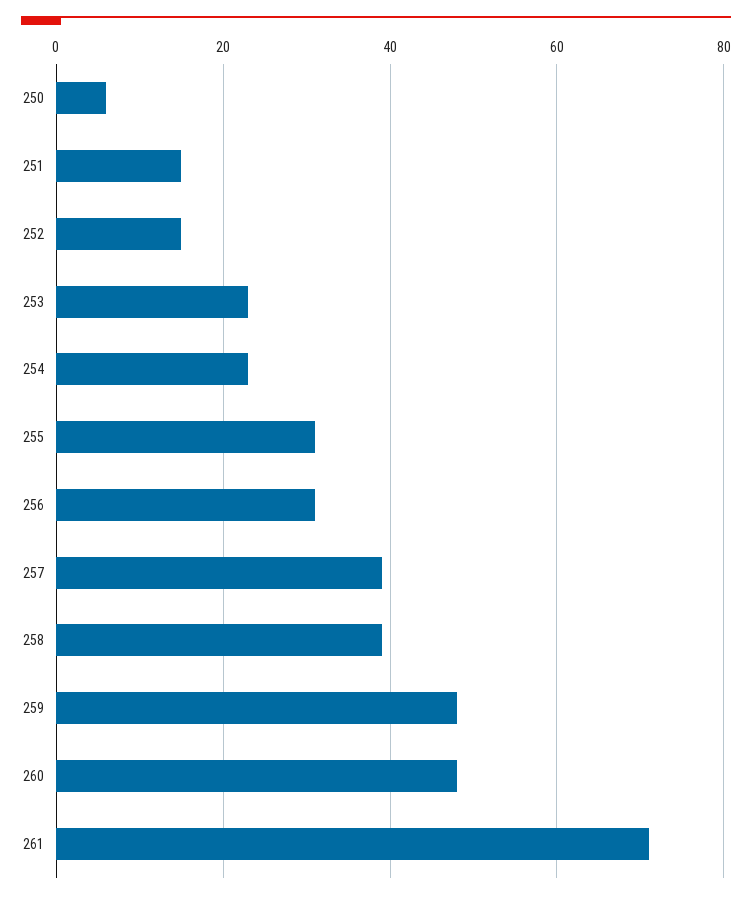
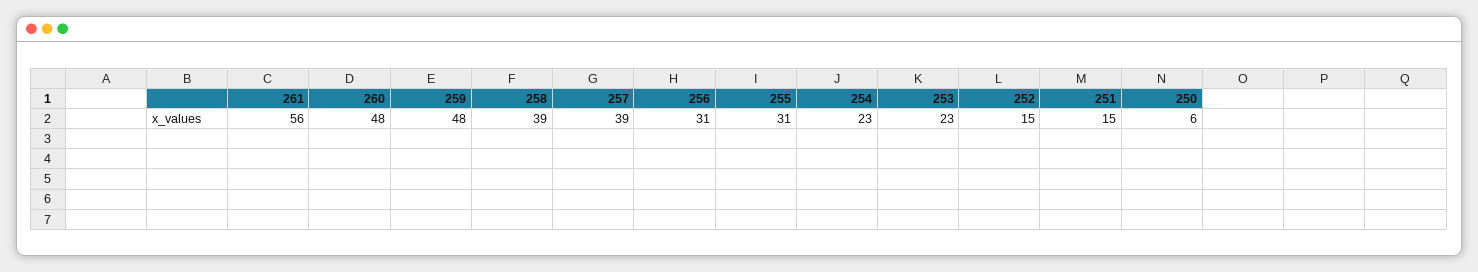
  {
    "250": 6,
    "251": 15,
    "252": 15,
    "253": 23,
    "254": 23,
    "255": 31,
    "256": 31,
    "257": 39,
    "258": 39,
    "259": 48,
    "260": 48,
-   "261": 70
+   "261": 56
  }

